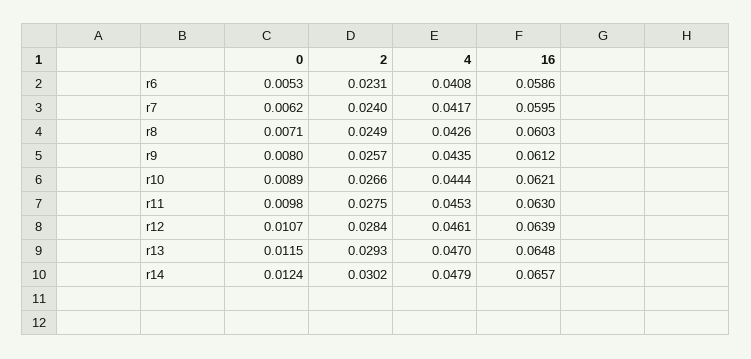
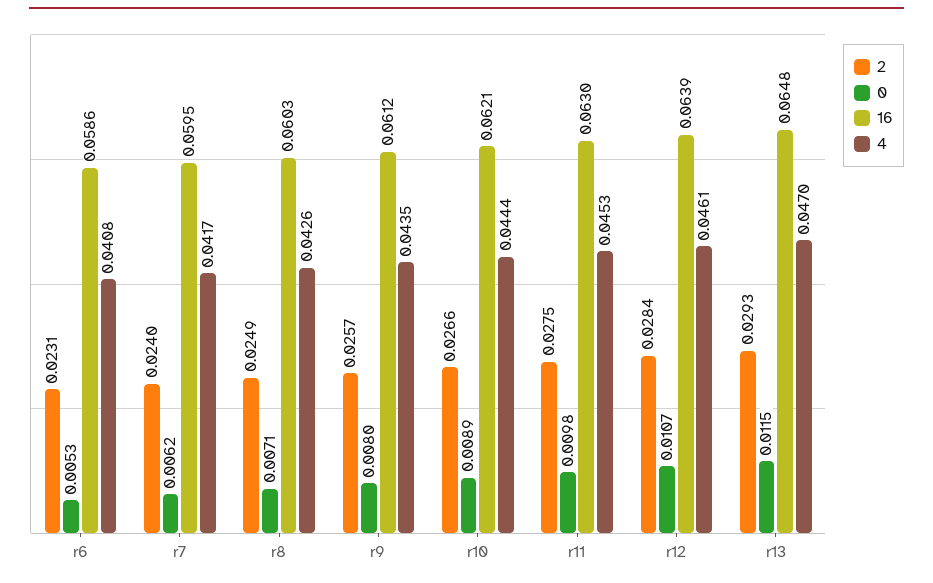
  {
    "0": {
      "r6": 0.0053,
      "r7": 0.0062,
      "r8": 0.0071,
      "r9": 0.008,
      "r10": 0.0089,
      "r11": 0.0098,
      "r12": 0.0107,
-     "r13": 0.0115,
+     "r13": 0.0115
-     "r14": 0.0124
    },
    "2": {
      "r6": 0.0231,
      "r7": 0.024,
      "r8": 0.0249,
      "r9": 0.0257,
      "r10": 0.0266,
      "r11": 0.0275,
      "r12": 0.0284,
-     "r13": 0.0293,
+     "r13": 0.0293
-     "r14": 0.0302
    },
    "4": {
      "r6": 0.0408,
      "r7": 0.0417,
      "r8": 0.0426,
      "r9": 0.0435,
      "r10": 0.0444,
      "r11": 0.0453,
      "r12": 0.0461,
-     "r13": 0.047,
+     "r13": 0.047
-     "r14": 0.0479
    },
    "16": {
      "r6": 0.0586,
      "r7": 0.0595,
      "r8": 0.0603,
      "r9": 0.0612,
      "r10": 0.0621,
      "r11": 0.063,
      "r12": 0.0639,
-     "r13": 0.0648,
+     "r13": 0.0648
-     "r14": 0.0657
    }
  }

